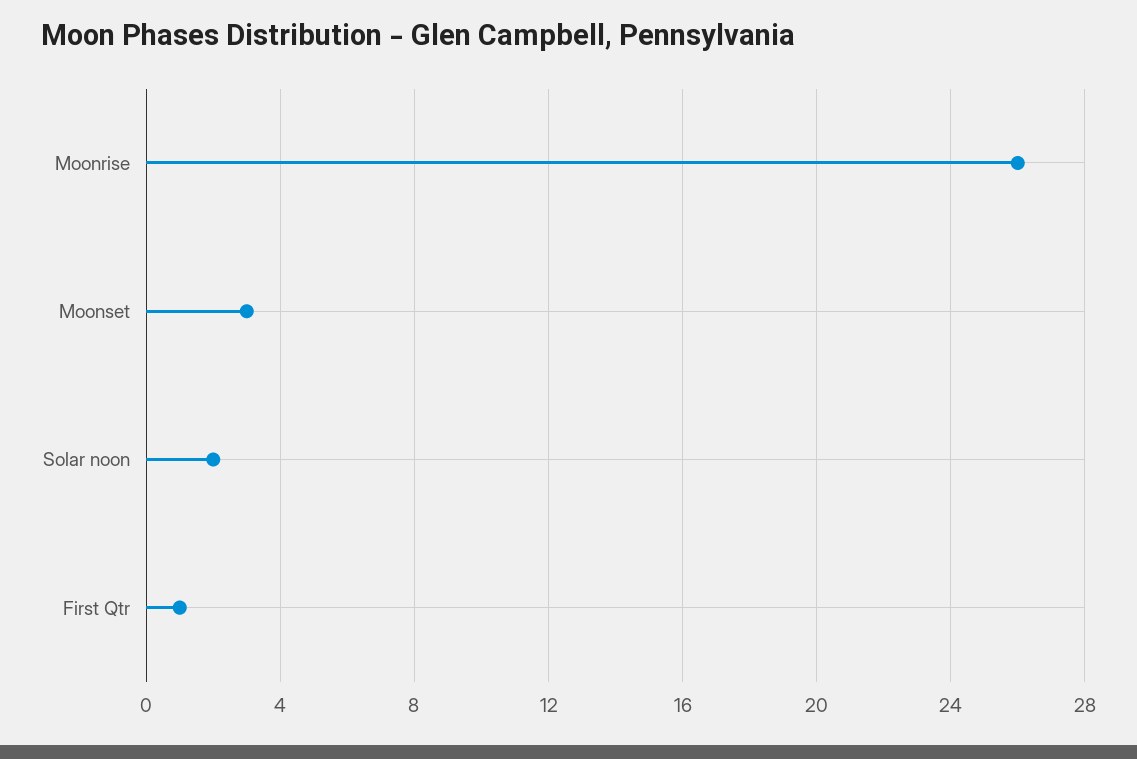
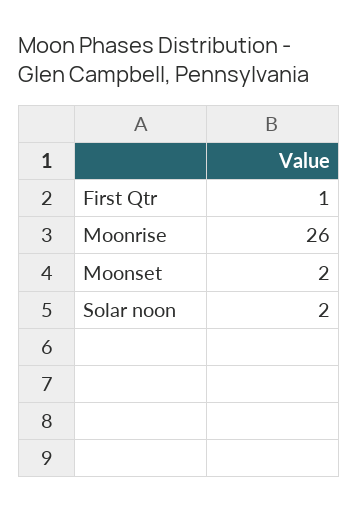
  {
    "Moonrise": 26,
-   "Moonset": 3,
+   "Moonset": 2,
    "Solar noon": 2,
    "First Qtr": 1
  }

